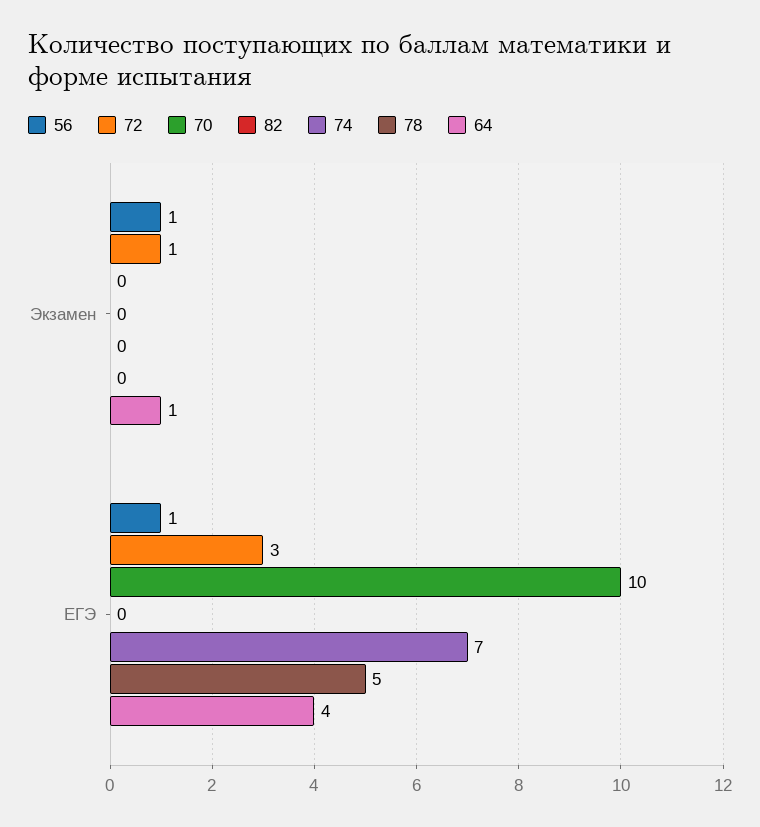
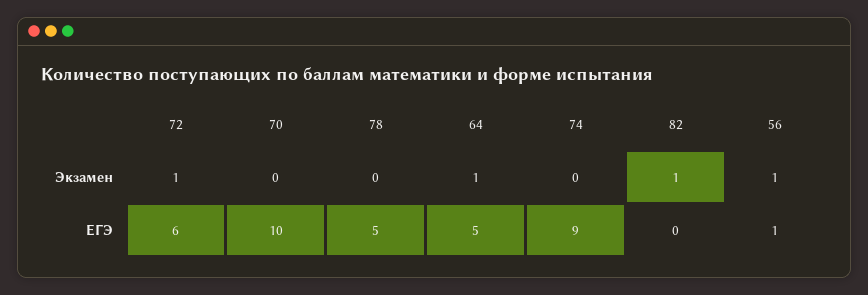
  {
    "56": {
      "Экзамен": 1,
      "ЕГЭ": 1
    },
    "72": {
      "Экзамен": 1,
-     "ЕГЭ": 3
+     "ЕГЭ": 6
    },
    "70": {
      "Экзамен": 0,
      "ЕГЭ": 10
    },
    "82": {
-     "Экзамен": 0,
+     "Экзамен": 1,
      "ЕГЭ": 0
    },
    "74": {
      "Экзамен": 0,
-     "ЕГЭ": 7
+     "ЕГЭ": 9
    },
    "78": {
      "Экзамен": 0,
      "ЕГЭ": 5
    },
    "64": {
      "Экзамен": 1,
-     "ЕГЭ": 4
+     "ЕГЭ": 5
    }
  }

